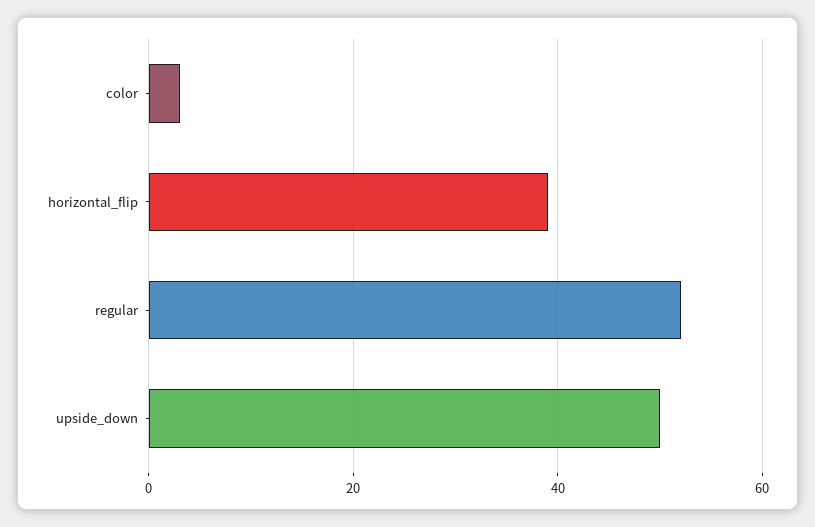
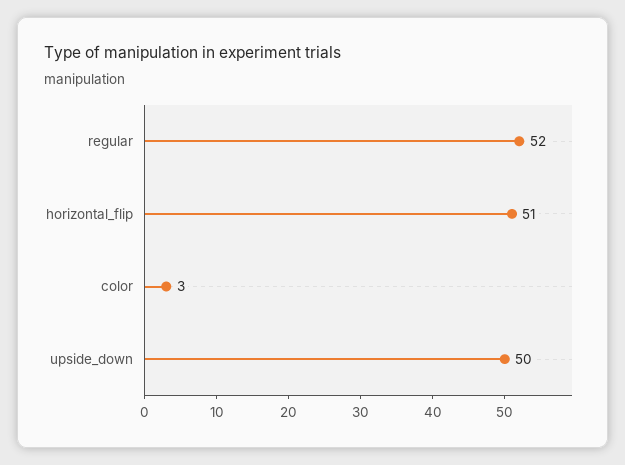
  {
    "color": 3,
-   "horizontal_flip": 40,
+   "horizontal_flip": 51,
    "regular": 52,
    "upside_down": 50
  }

